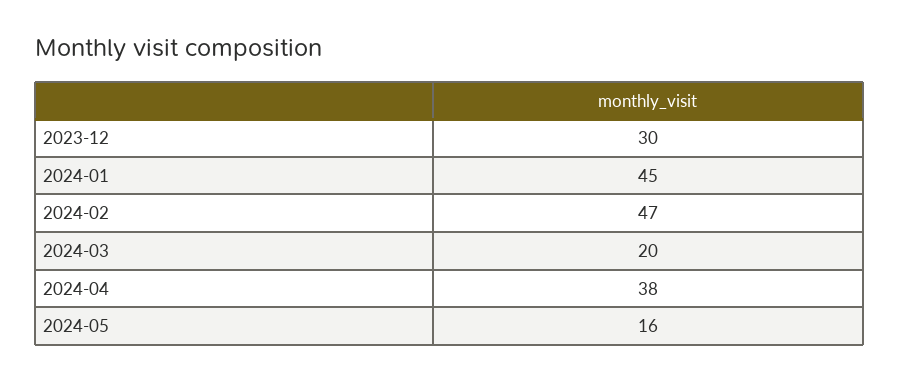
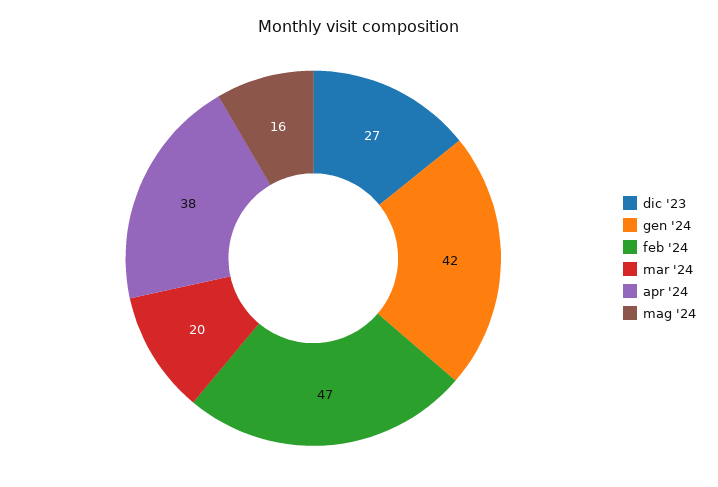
  {
-   "2023-12": 30,
+   "2023-12": 27,
-   "2024-01": 45,
+   "2024-01": 42,
    "2024-02": 47,
    "2024-03": 20,
    "2024-04": 38,
    "2024-05": 16
  }

